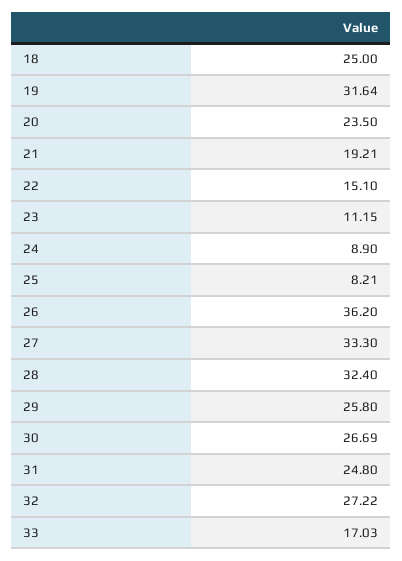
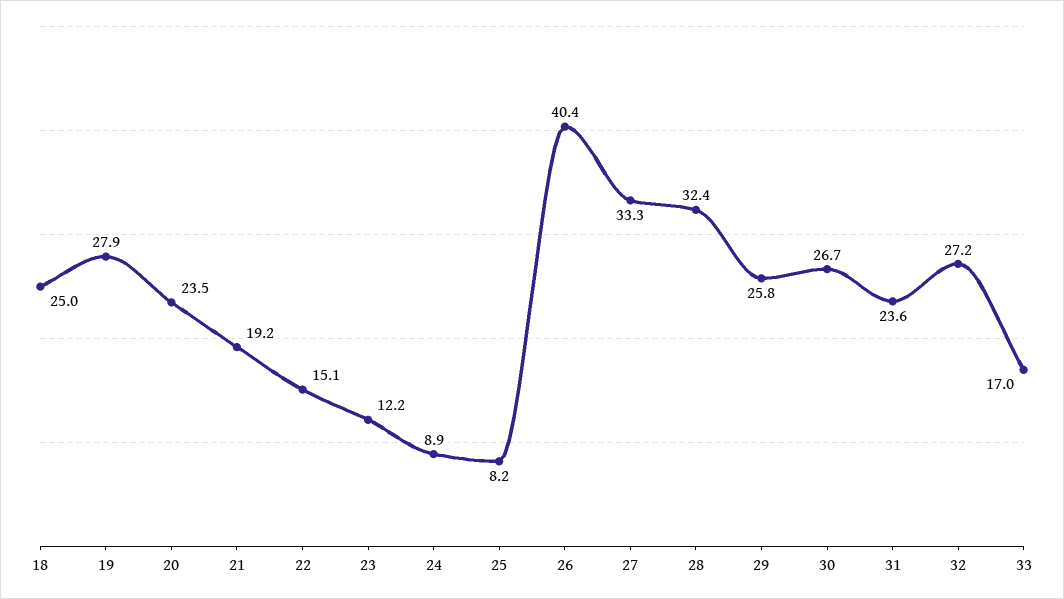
  {
    "18": 25,
-   "19": 31.64,
+   "19": 27.9,
    "20": 23.5,
    "21": 19.21,
    "22": 15.1,
-   "23": 11.15,
+   "23": 12.2,
    "24": 8.9,
    "25": 8.21,
-   "26": 36.2,
+   "26": 40.4,
    "27": 33.3,
    "28": 32.4,
    "29": 25.8,
    "30": 26.69,
-   "31": 24.8,
+   "31": 23.6,
    "32": 27.22,
    "33": 17.03
  }

